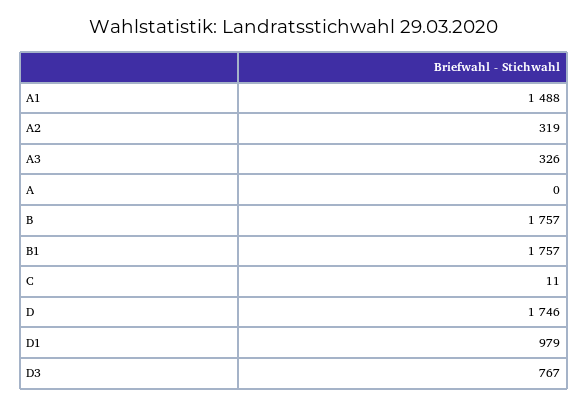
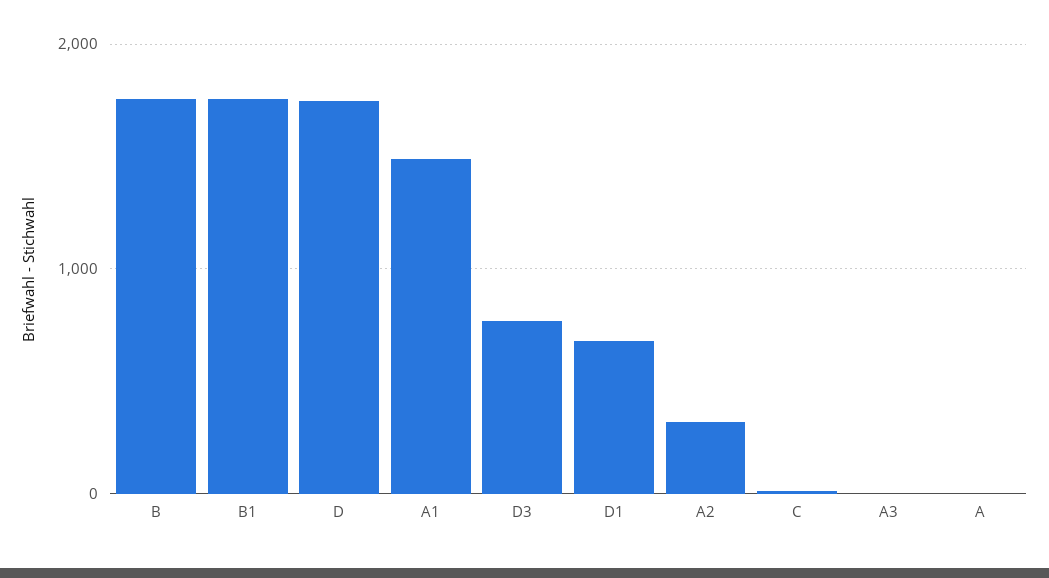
  {
    "A1": 1488,
    "A2": 319,
-   "A3": 326,
+   "A3": 0,
    "A": 0,
    "B": 1757,
    "B1": 1757,
    "C": 11,
    "D": 1746,
-   "D1": 979,
+   "D1": 700,
    "D3": 767
  }

